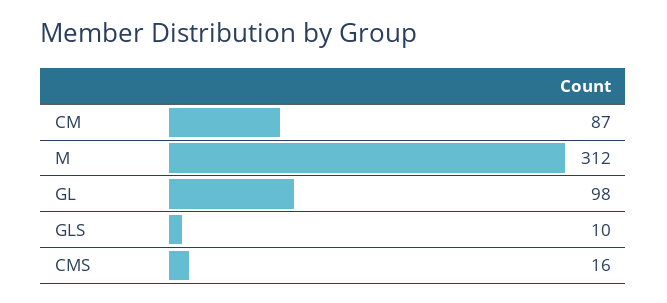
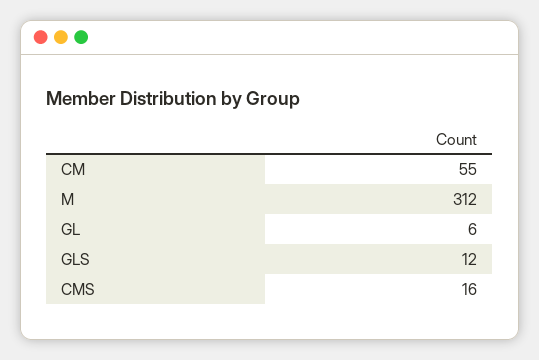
  {
-   "CM": 87,
+   "CM": 55,
    "M": 312,
-   "GL": 98,
+   "GL": 6,
-   "GLS": 10,
+   "GLS": 12,
    "CMS": 16
  }

